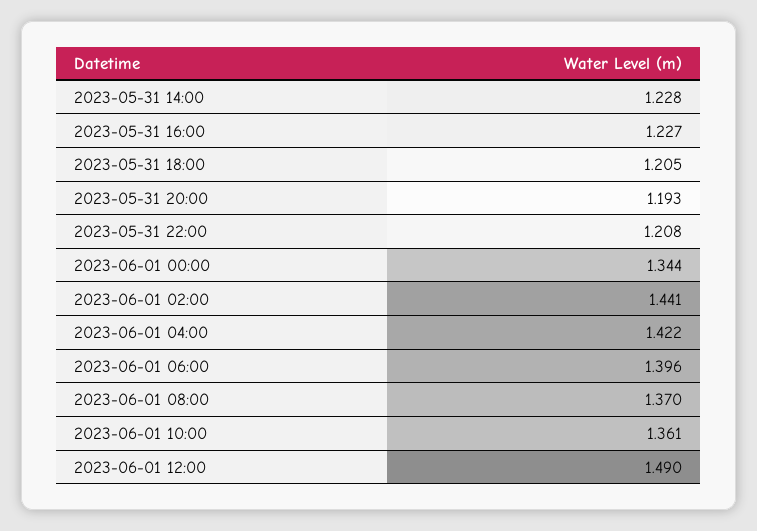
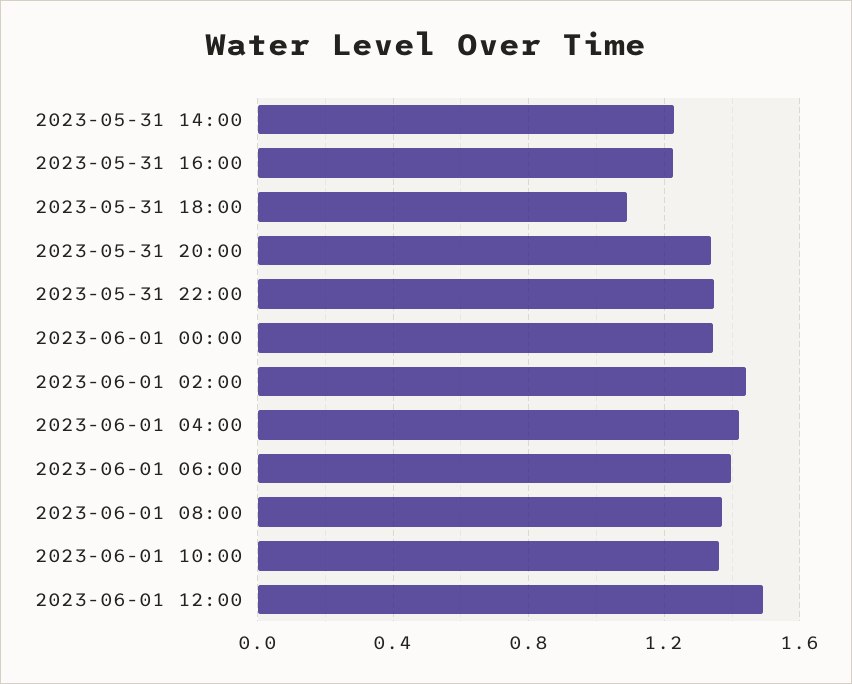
  {
    "2023-05-31 14:00": 1.228,
    "2023-05-31 16:00": 1.227,
-   "2023-05-31 18:00": 1.205,
+   "2023-05-31 18:00": 1.1,
-   "2023-05-31 20:00": 1.193,
+   "2023-05-31 20:00": 1.35,
-   "2023-05-31 22:00": 1.208,
+   "2023-05-31 22:00": 1.35,
    "2023-06-01 00:00": 1.344,
    "2023-06-01 02:00": 1.441,
    "2023-06-01 04:00": 1.422,
    "2023-06-01 06:00": 1.396,
    "2023-06-01 08:00": 1.37,
    "2023-06-01 10:00": 1.361,
    "2023-06-01 12:00": 1.49
  }

